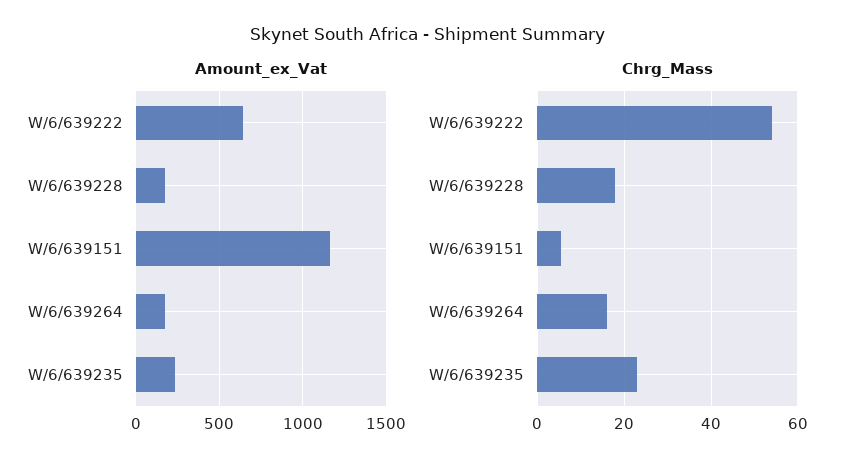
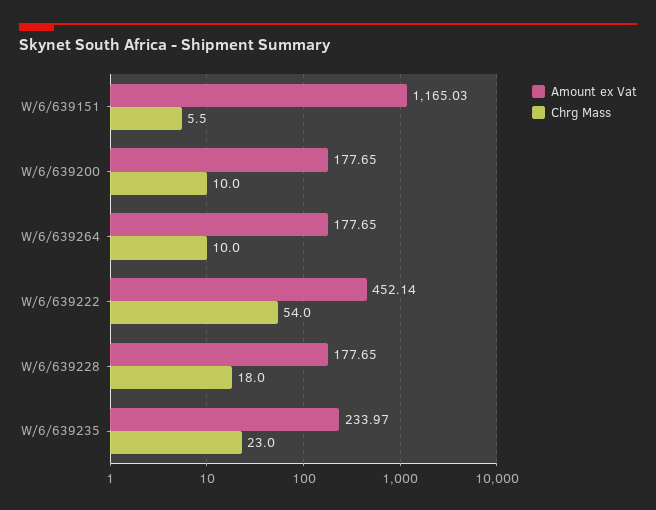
  {
    "Amount_ex_Vat": {
-     "W/6/639222": 650,
+     "W/6/639222": 452.14,
      "W/6/639228": 177.65,
      "W/6/639151": 1165.03,
      "W/6/639264": 177.65,
-     "W/6/639235": 233.97
+     "W/6/639235": 233.97,
+     "W/6/639200": 177.65
    },
    "Chrg_Mass": {
      "W/6/639222": 54,
      "W/6/639228": 18,
      "W/6/639151": 5.5,
-     "W/6/639264": 16,
+     "W/6/639264": 10,
-     "W/6/639235": 23
+     "W/6/639235": 23,
+     "W/6/639200": 10
    }
  }

